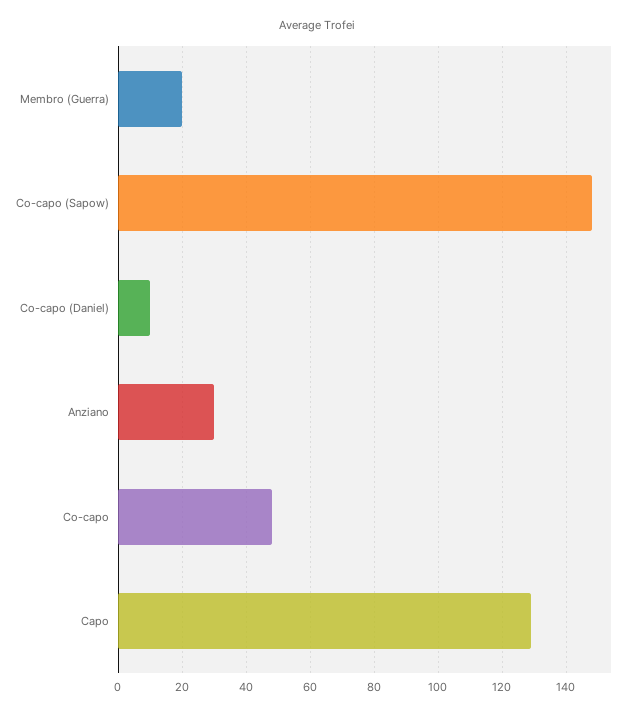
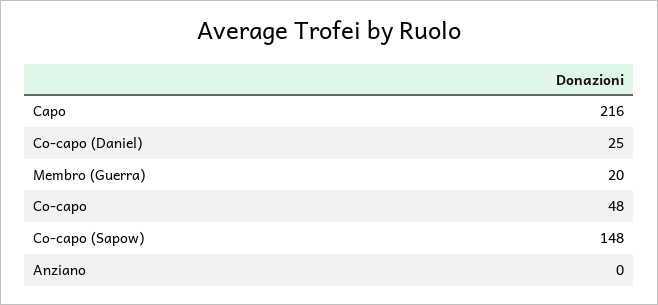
  {
    "Membro (Guerra)": 20,
    "Co-capo (Sapow)": 148,
-   "Co-capo (Daniel)": 10,
+   "Co-capo (Daniel)": 25,
-   "Anziano": 30,
+   "Anziano": 0,
    "Co-capo": 48,
-   "Capo": 130
+   "Capo": 216
  }

